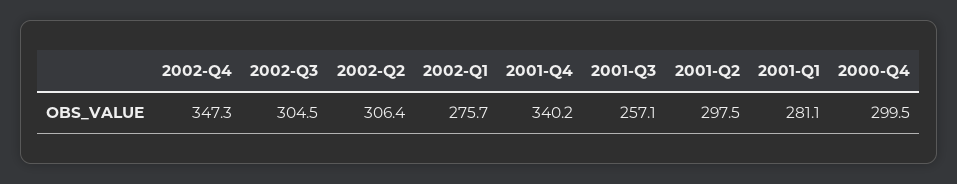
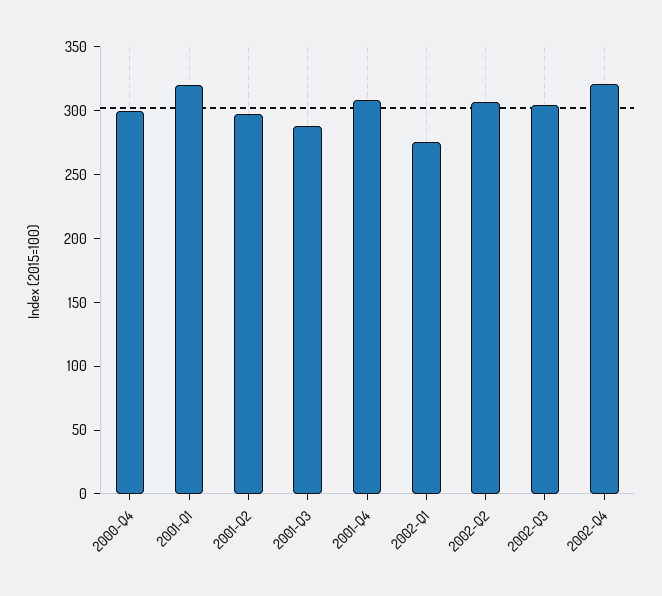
  {
-   "2002-Q4": 347.3,
+   "2002-Q4": 320,
    "2002-Q3": 304.5,
    "2002-Q2": 306.4,
    "2002-Q1": 275.7,
-   "2001-Q4": 340.2,
+   "2001-Q4": 310,
-   "2001-Q3": 257.1,
+   "2001-Q3": 290,
    "2001-Q2": 297.5,
-   "2001-Q1": 281.1,
+   "2001-Q1": 320,
    "2000-Q4": 299.5
  }

